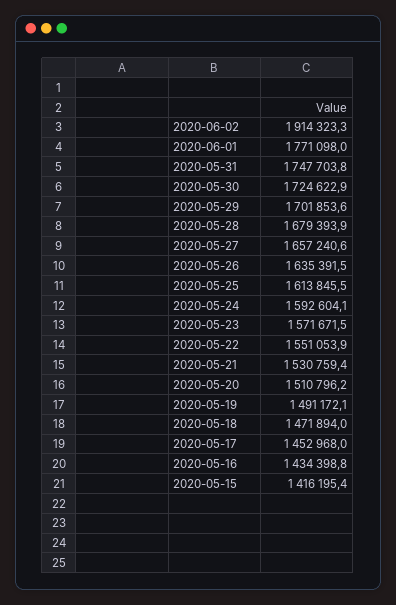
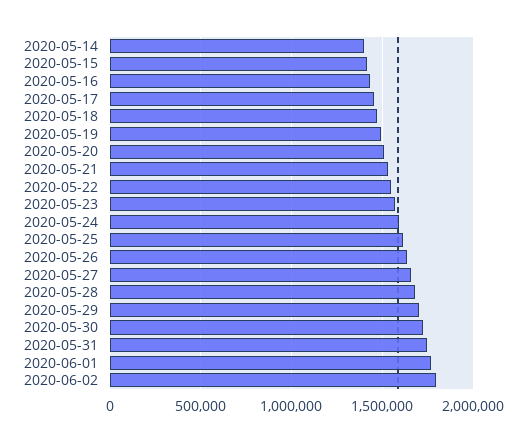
  {
-   "2020-06-02": 1914323.3,
+   "2020-06-02": 1800000,
    "2020-06-01": 1771098,
    "2020-05-31": 1747703.8,
    "2020-05-30": 1724622.9,
    "2020-05-29": 1701853.6,
    "2020-05-28": 1679393.9,
    "2020-05-27": 1657240.6,
    "2020-05-26": 1635391.5,
    "2020-05-25": 1613845.5,
    "2020-05-24": 1592604.1,
    "2020-05-23": 1571671.5,
    "2020-05-22": 1551053.9,
    "2020-05-21": 1530759.4,
    "2020-05-20": 1510796.2,
    "2020-05-19": 1491172.1,
    "2020-05-18": 1471894,
    "2020-05-17": 1452968,
    "2020-05-16": 1434398.8,
-   "2020-05-15": 1416195.4
+   "2020-05-15": 1416195.4,
+   "2020-05-14": 1400000
  }

